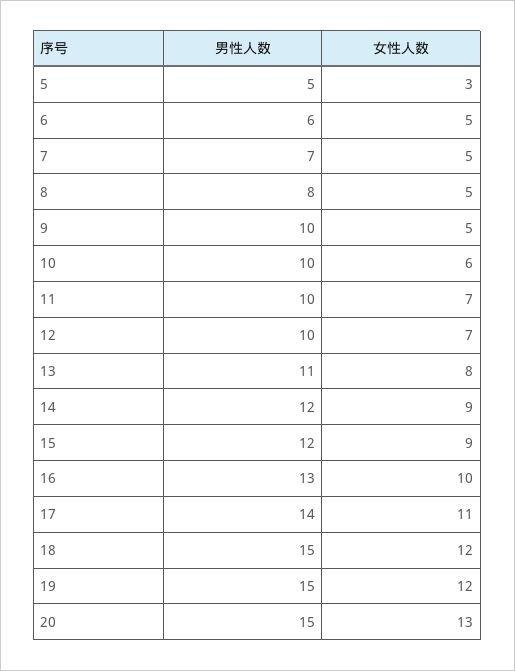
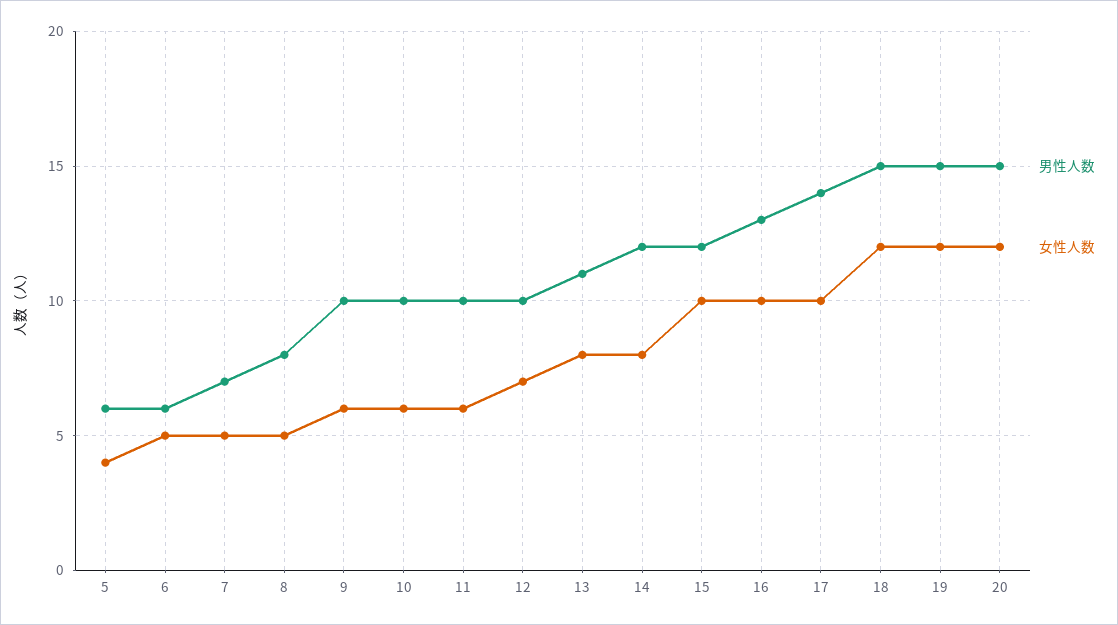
  {
    "男性人数": {
-     "5": 5,
+     "5": 6,
      "6": 6,
      "7": 7,
      "8": 8,
      "9": 10,
      "10": 10,
      "11": 10,
      "12": 10,
      "13": 11,
      "14": 12,
      "15": 12,
      "16": 13,
      "17": 14,
      "18": 15,
      "19": 15,
      "20": 15
    },
    "女性人数": {
-     "5": 3,
+     "5": 4,
      "6": 5,
      "7": 5,
      "8": 5,
-     "9": 5,
+     "9": 6,
      "10": 6,
-     "11": 7,
+     "11": 6,
      "12": 7,
      "13": 8,
-     "14": 9,
+     "14": 8,
-     "15": 9,
+     "15": 10,
      "16": 10,
-     "17": 11,
+     "17": 10,
      "18": 12,
      "19": 12,
-     "20": 13
+     "20": 12
    }
  }

